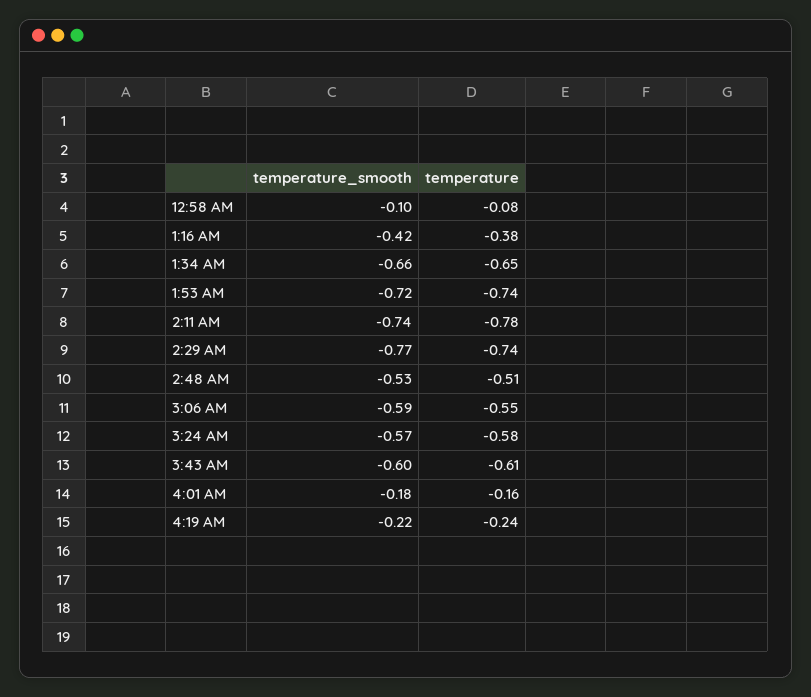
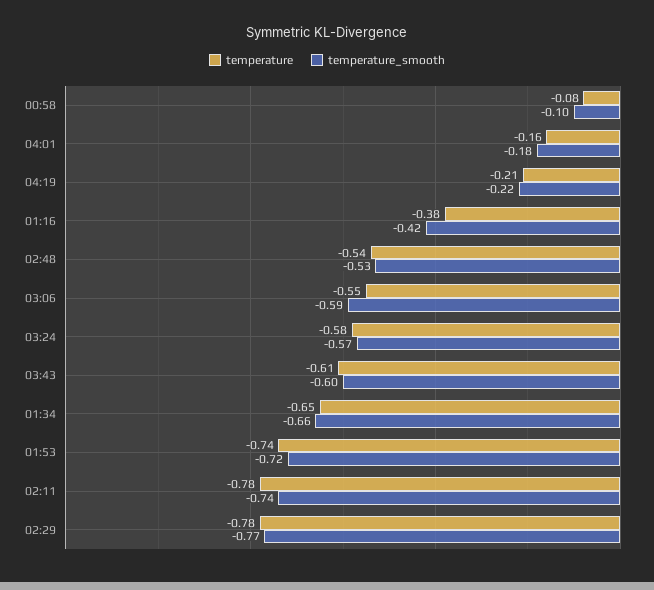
  {
    "temperature_smooth": {
      "12:58 AM": -0.1,
      "1:16 AM": -0.42,
      "1:34 AM": -0.66,
      "1:53 AM": -0.72,
      "2:11 AM": -0.74,
      "2:29 AM": -0.77,
      "2:48 AM": -0.53,
      "3:06 AM": -0.59,
      "3:24 AM": -0.57,
      "3:43 AM": -0.6,
      "4:01 AM": -0.18,
      "4:19 AM": -0.22
    },
    "temperature": {
      "12:58 AM": -0.08,
      "1:16 AM": -0.38,
      "1:34 AM": -0.65,
      "1:53 AM": -0.74,
      "2:11 AM": -0.78,
-     "2:29 AM": -0.74,
+     "2:29 AM": -0.78,
-     "2:48 AM": -0.51,
+     "2:48 AM": -0.54,
      "3:06 AM": -0.55,
      "3:24 AM": -0.58,
      "3:43 AM": -0.61,
      "4:01 AM": -0.16,
-     "4:19 AM": -0.24
+     "4:19 AM": -0.21
    }
  }

